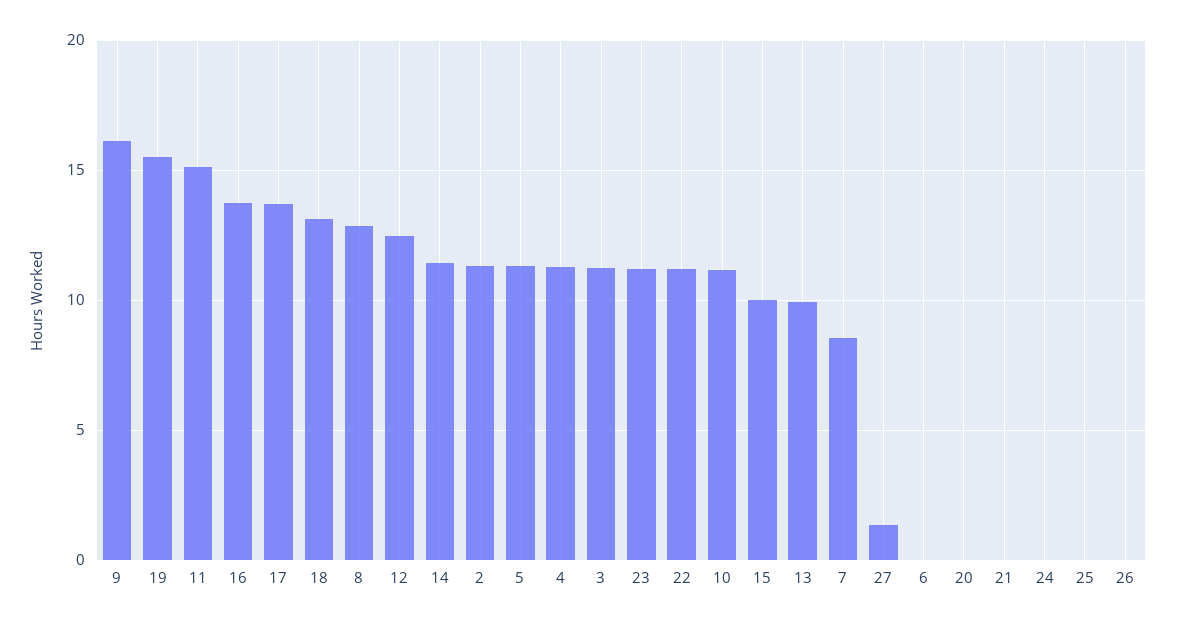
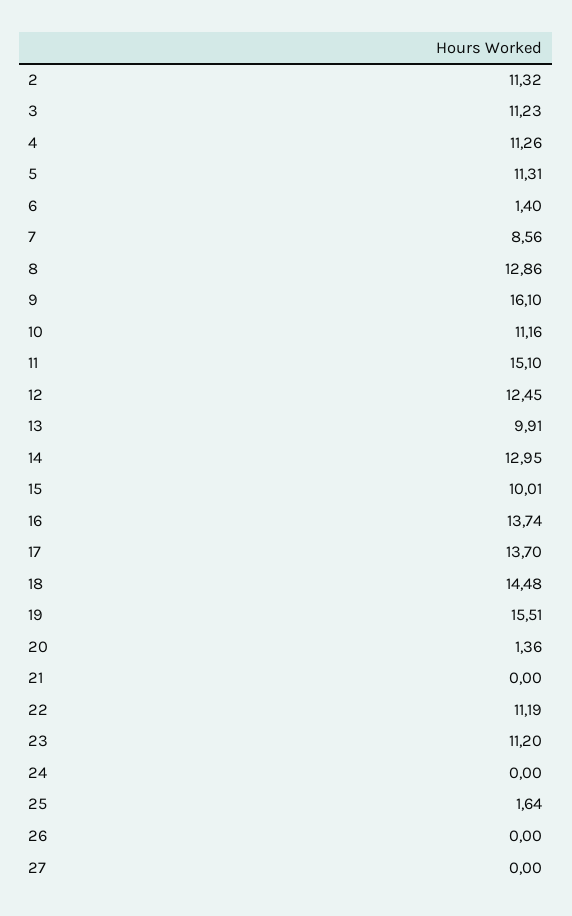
  {
    "9": 16.1,
    "19": 15.51,
    "11": 15.1,
    "16": 13.74,
    "17": 13.7,
-   "18": 13,
+   "18": 14.48,
    "8": 12.86,
    "12": 12.45,
-   "14": 11.5,
+   "14": 12.95,
    "2": 11.32,
    "5": 11.31,
    "4": 11.26,
    "3": 11.23,
    "23": 11.2,
    "22": 11.19,
    "10": 11.16,
    "15": 10.01,
    "13": 9.91,
    "7": 8.56,
-   "27": 1.5,
+   "27": 0,
-   "6": 0,
+   "6": 1.4,
-   "20": 0,
+   "20": 1.36,
    "21": 0,
    "24": 0,
-   "25": 0,
+   "25": 1.64,
    "26": 0
  }

